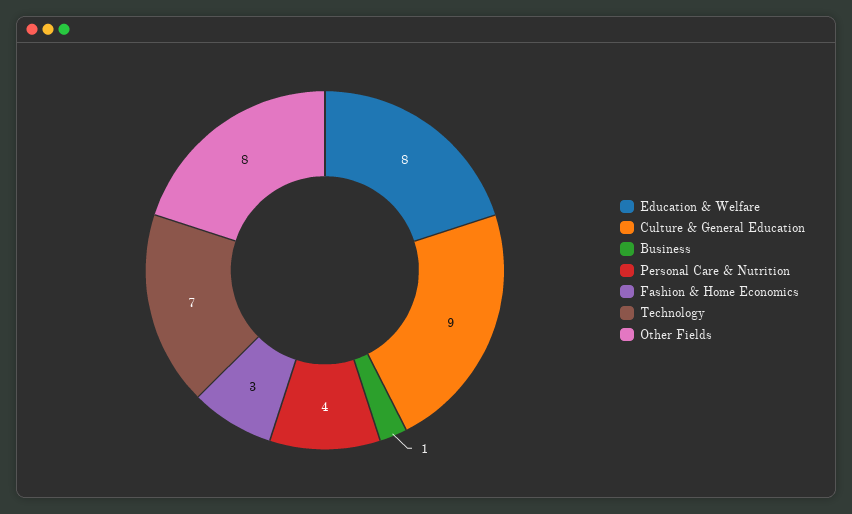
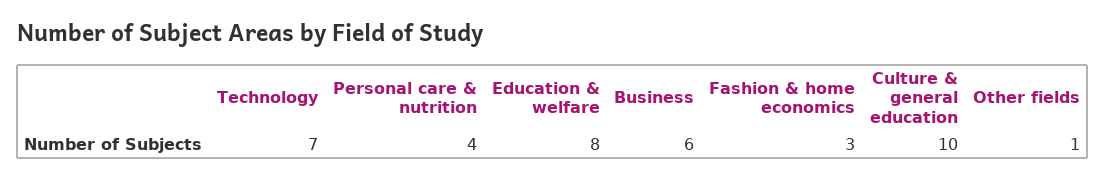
  {
    "Education & Welfare": 8,
-   "Culture & General Education": 9,
+   "Culture & General Education": 10,
-   "Business": 1,
+   "Business": 6,
    "Personal Care & Nutrition": 4,
    "Fashion & Home Economics": 3,
    "Technology": 7,
-   "Other Fields": 8
+   "Other Fields": 1
  }

